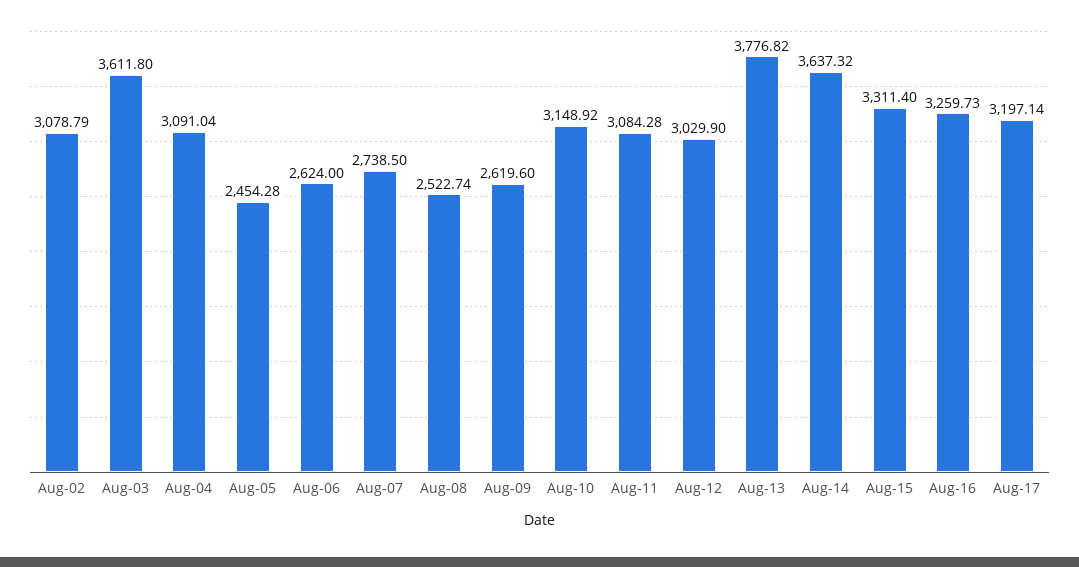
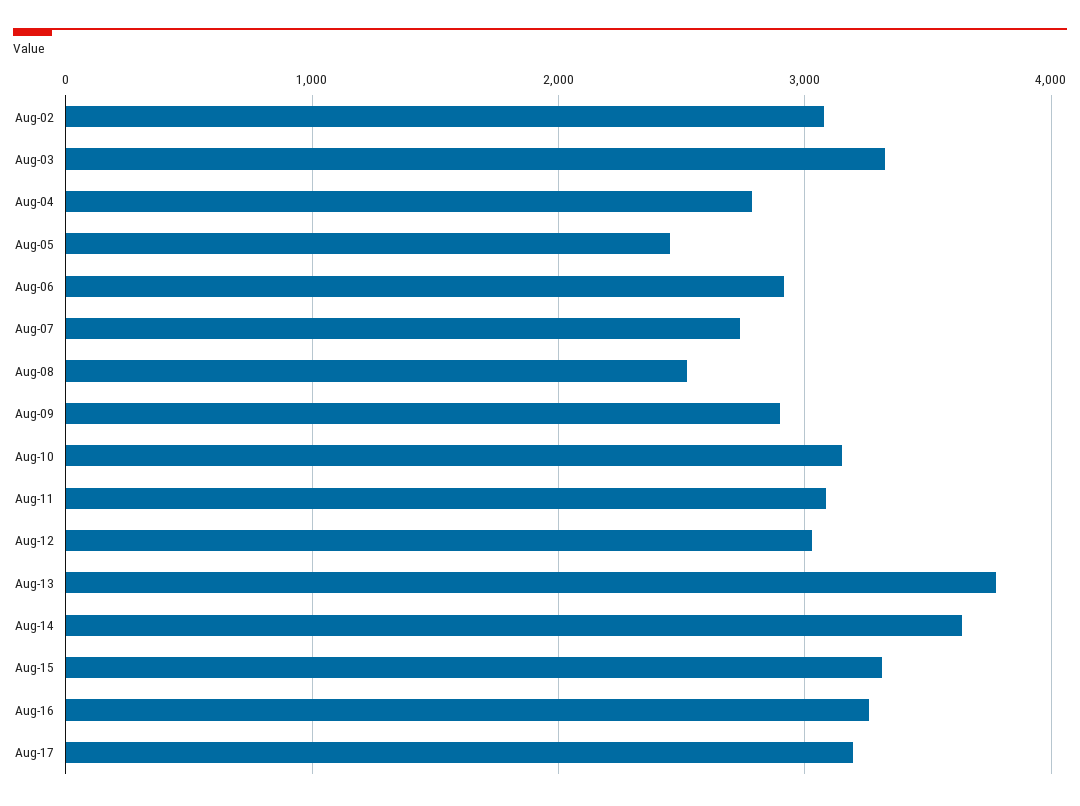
  {
    "Aug-02": 3078.79,
-   "Aug-03": 3611.8,
+   "Aug-03": 3300,
-   "Aug-04": 3091.04,
+   "Aug-04": 2800,
    "Aug-05": 2454.28,
-   "Aug-06": 2624,
+   "Aug-06": 2900,
    "Aug-07": 2738.5,
    "Aug-08": 2522.74,
-   "Aug-09": 2619.6,
+   "Aug-09": 2900,
    "Aug-10": 3148.92,
    "Aug-11": 3084.28,
    "Aug-12": 3029.9,
    "Aug-13": 3776.82,
    "Aug-14": 3637.32,
    "Aug-15": 3311.4,
    "Aug-16": 3259.73,
    "Aug-17": 3197.14
  }

